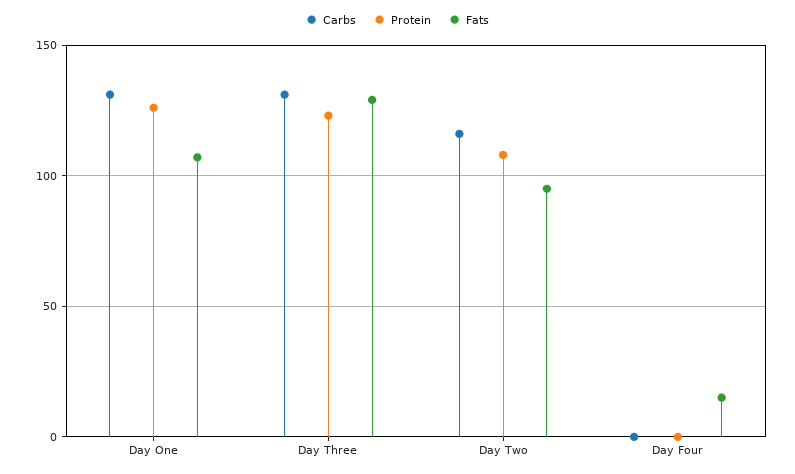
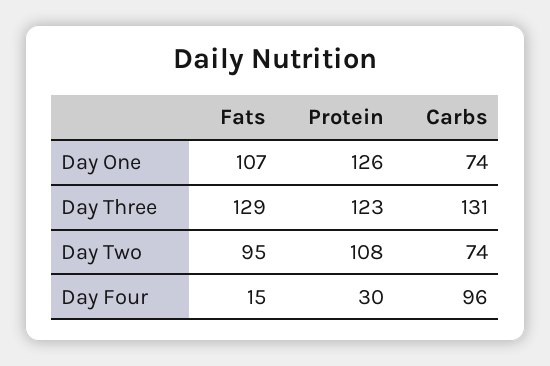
  {
    "Carbs": {
-     "Day One": 130,
+     "Day One": 74,
      "Day Three": 131,
-     "Day Two": 115,
+     "Day Two": 74,
-     "Day Four": 0
+     "Day Four": 96
    },
    "Protein": {
      "Day One": 126,
      "Day Three": 123,
      "Day Two": 108,
-     "Day Four": 0
+     "Day Four": 30
    },
    "Fats": {
      "Day One": 107,
      "Day Three": 129,
      "Day Two": 95,
      "Day Four": 15
    }
  }

